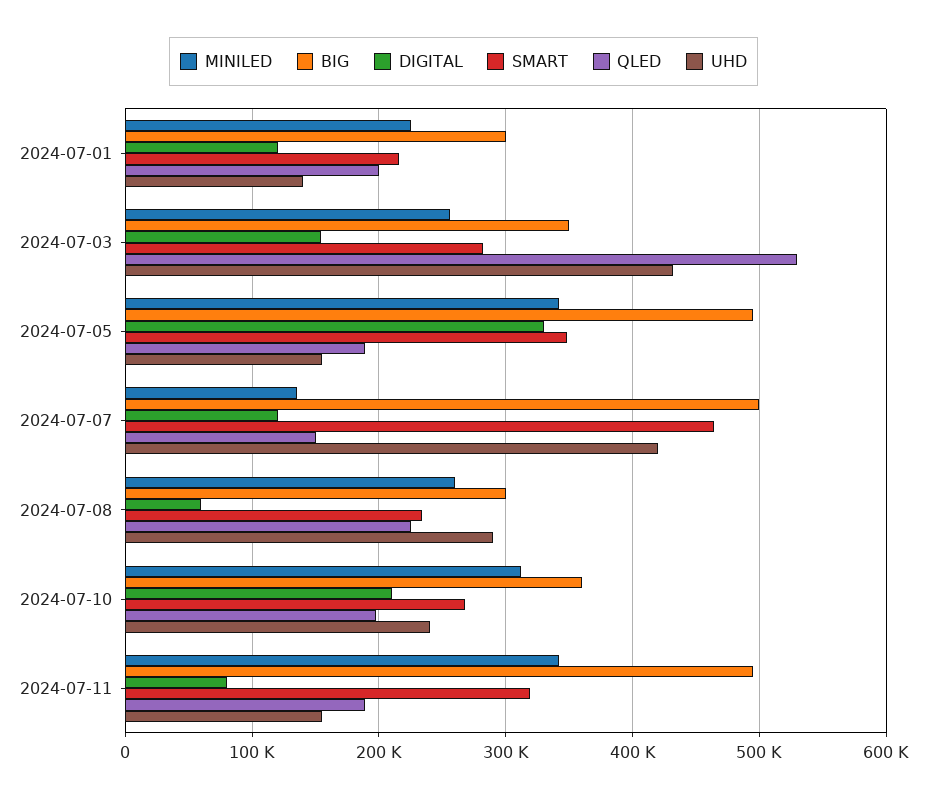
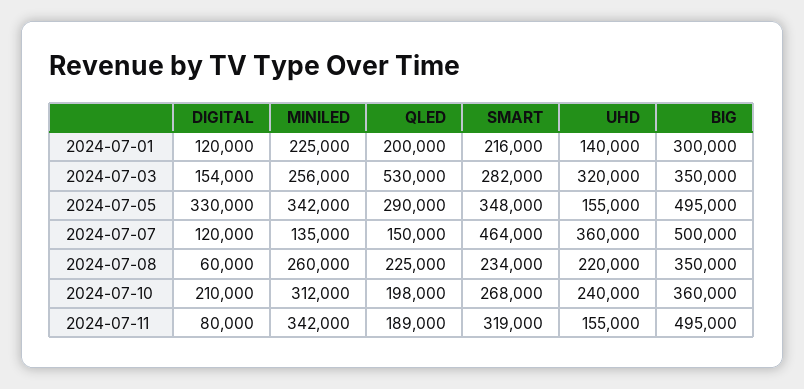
  {
    "MINILED": {
      "2024-07-01": 225000,
      "2024-07-03": 256000,
      "2024-07-05": 342000,
      "2024-07-07": 135000,
      "2024-07-08": 260000,
      "2024-07-10": 312000,
      "2024-07-11": 342000
    },
    "BIG": {
      "2024-07-01": 300000,
      "2024-07-03": 350000,
      "2024-07-05": 495000,
      "2024-07-07": 500000,
-     "2024-07-08": 300000,
+     "2024-07-08": 350000,
      "2024-07-10": 360000,
      "2024-07-11": 495000
    },
    "DIGITAL": {
      "2024-07-01": 120000,
      "2024-07-03": 154000,
      "2024-07-05": 330000,
      "2024-07-07": 120000,
      "2024-07-08": 60000,
      "2024-07-10": 210000,
      "2024-07-11": 80000
    },
    "SMART": {
      "2024-07-01": 216000,
      "2024-07-03": 282000,
      "2024-07-05": 348000,
      "2024-07-07": 464000,
      "2024-07-08": 234000,
      "2024-07-10": 268000,
      "2024-07-11": 319000
    },
    "QLED": {
      "2024-07-01": 200000,
      "2024-07-03": 530000,
-     "2024-07-05": 190000,
+     "2024-07-05": 290000,
      "2024-07-07": 150000,
      "2024-07-08": 225000,
      "2024-07-10": 198000,
      "2024-07-11": 189000
    },
    "UHD": {
      "2024-07-01": 140000,
-     "2024-07-03": 430000,
+     "2024-07-03": 320000,
      "2024-07-05": 155000,
-     "2024-07-07": 420000,
+     "2024-07-07": 360000,
-     "2024-07-08": 290000,
+     "2024-07-08": 220000,
      "2024-07-10": 240000,
      "2024-07-11": 155000
    }
  }

